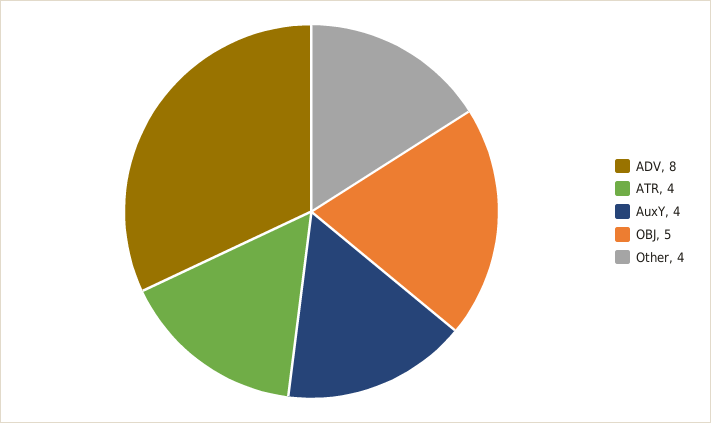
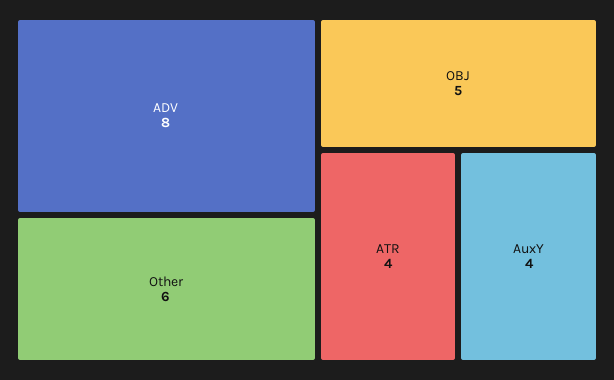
  {
    "ADV": 8,
    "ATR": 4,
    "AuxY": 4,
    "OBJ": 5,
-   "Other": 4
+   "Other": 6
  }

